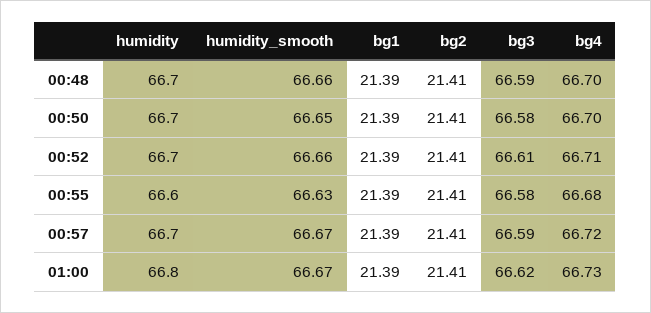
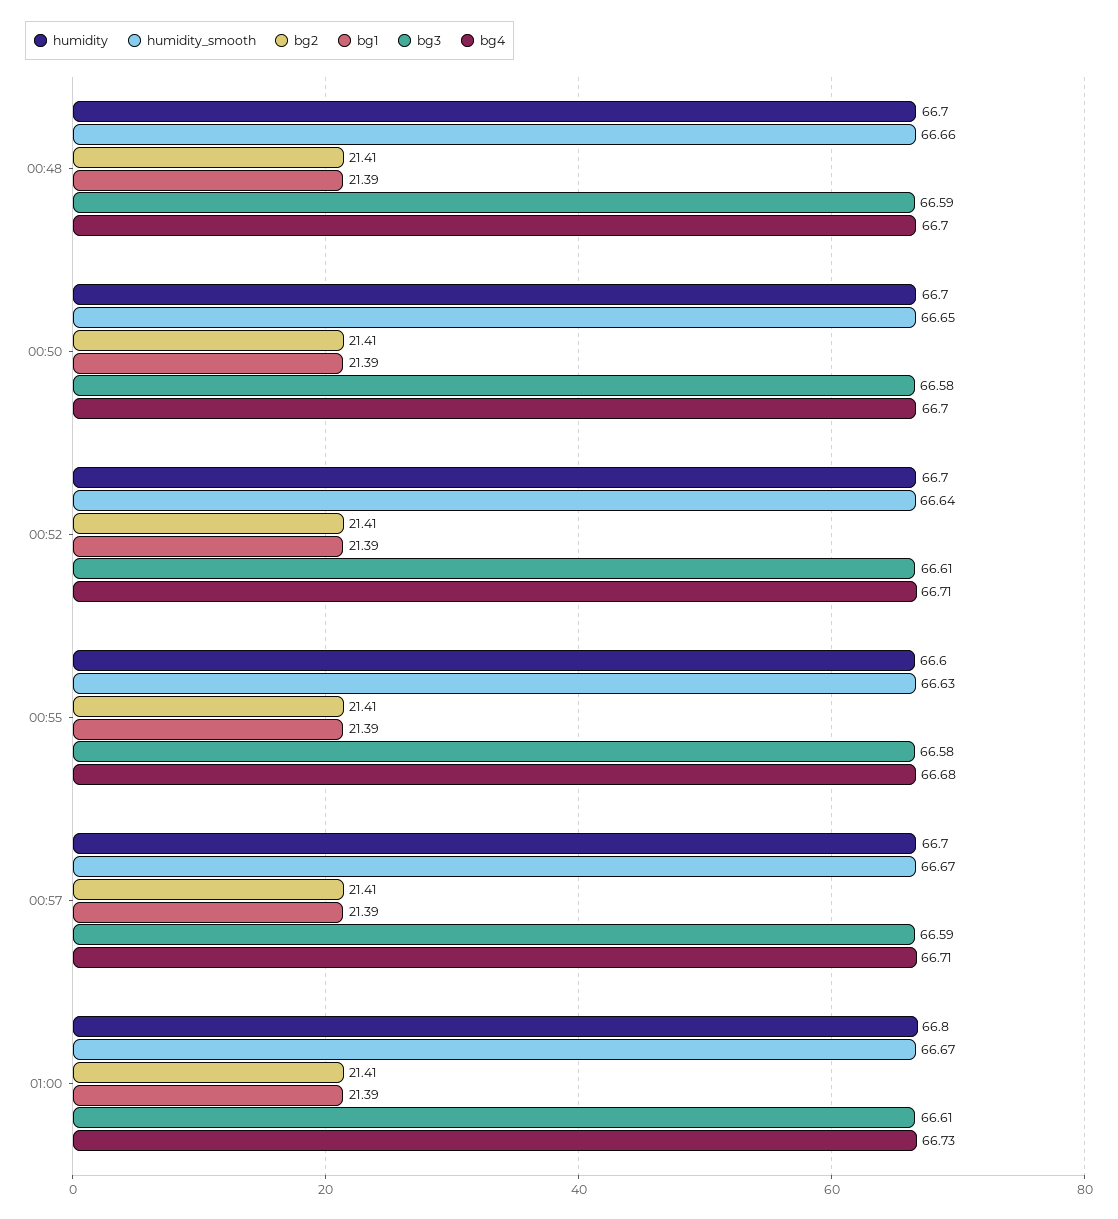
  {
    "humidity": {
      "00:48": 66.7,
      "00:50": 66.7,
      "00:52": 66.7,
      "00:55": 66.6,
      "00:57": 66.7,
      "01:00": 66.8
    },
    "humidity_smooth": {
      "00:48": 66.66,
      "00:50": 66.65,
-     "00:52": 66.66,
+     "00:52": 66.64,
      "00:55": 66.63,
      "00:57": 66.67,
      "01:00": 66.67
    },
    "bg1": {
      "00:48": 21.39,
      "00:50": 21.39,
      "00:52": 21.39,
      "00:55": 21.39,
      "00:57": 21.39,
      "01:00": 21.39
    },
    "bg2": {
      "00:48": 21.41,
      "00:50": 21.41,
      "00:52": 21.41,
      "00:55": 21.41,
      "00:57": 21.41,
      "01:00": 21.41
    },
    "bg3": {
      "00:48": 66.59,
      "00:50": 66.58,
      "00:52": 66.61,
      "00:55": 66.58,
      "00:57": 66.59,
-     "01:00": 66.62
+     "01:00": 66.61
    },
    "bg4": {
      "00:48": 66.7,
      "00:50": 66.7,
      "00:52": 66.71,
      "00:55": 66.68,
-     "00:57": 66.72,
+     "00:57": 66.71,
      "01:00": 66.73
    }
  }

